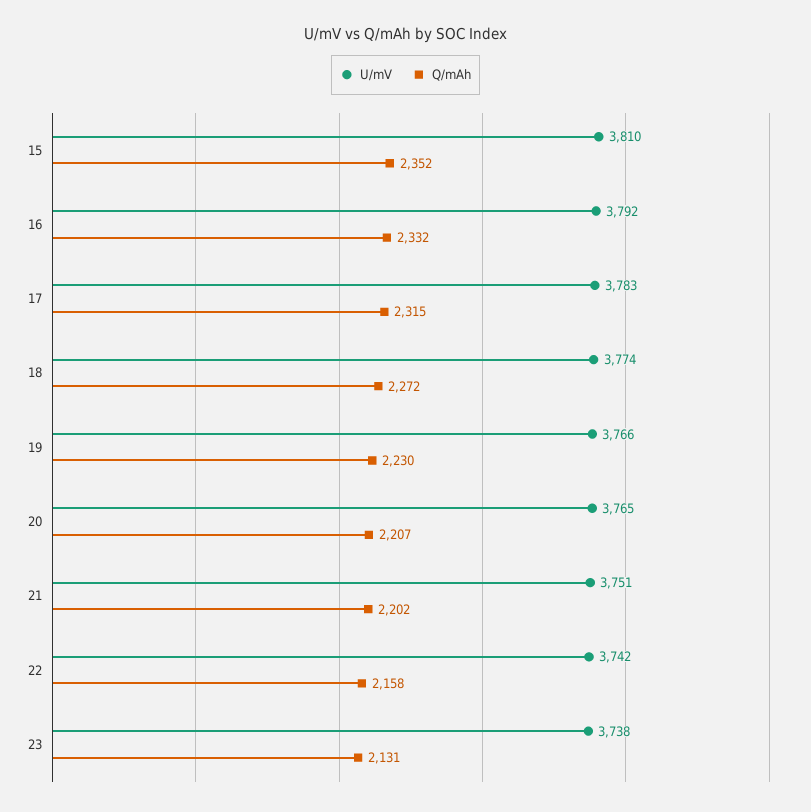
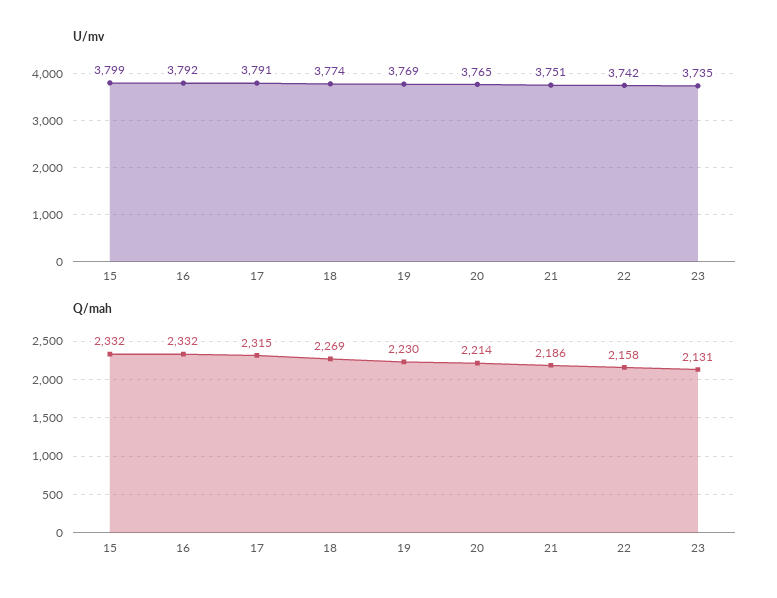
  {
    "U/mV": {
-     "15": 3810,
+     "15": 3799,
      "16": 3792,
-     "17": 3783,
+     "17": 3791,
      "18": 3774,
-     "19": 3766,
+     "19": 3769,
      "20": 3765,
      "21": 3751,
      "22": 3742,
-     "23": 3738
+     "23": 3735
    },
    "Q/mAh": {
-     "15": 2352,
+     "15": 2332,
      "16": 2332,
      "17": 2315,
-     "18": 2272,
+     "18": 2269,
      "19": 2230,
-     "20": 2207,
+     "20": 2214,
-     "21": 2202,
+     "21": 2186,
      "22": 2158,
      "23": 2131
    }
  }

